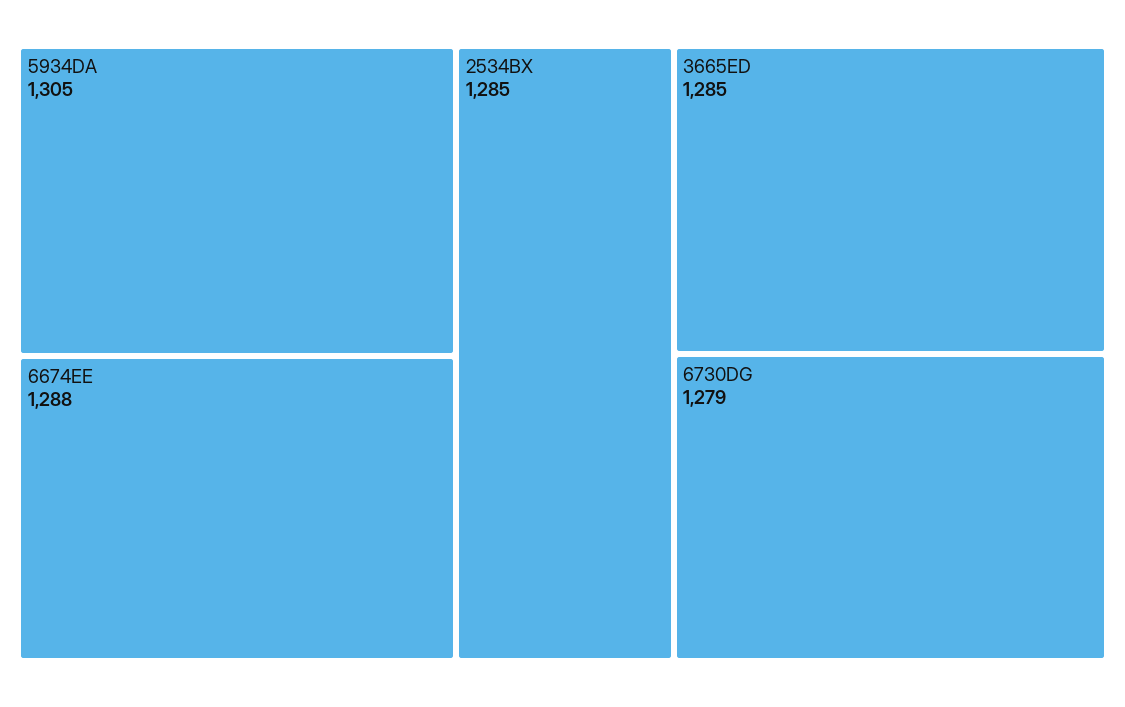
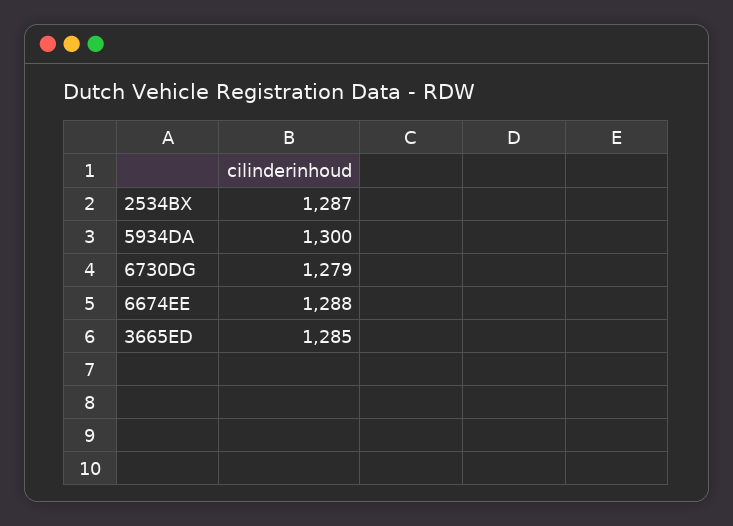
  {
-   "5934DA": 1305,
+   "5934DA": 1300,
    "6674EE": 1288,
-   "2534BX": 1285,
+   "2534BX": 1287,
    "3665ED": 1285,
    "6730DG": 1279
  }

